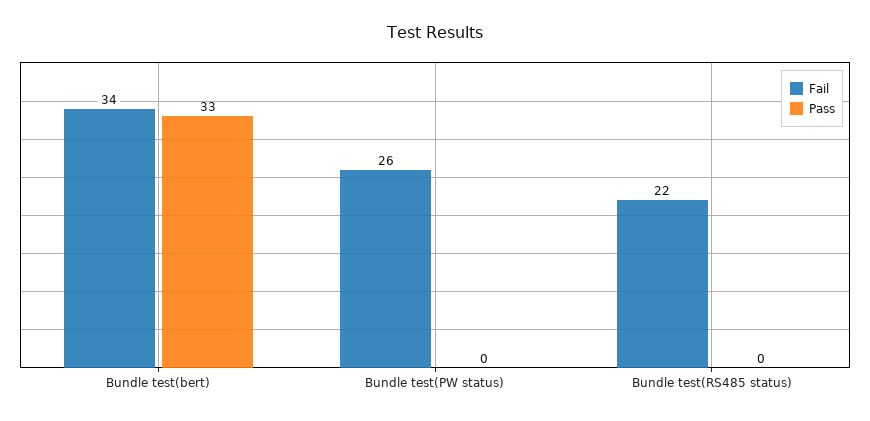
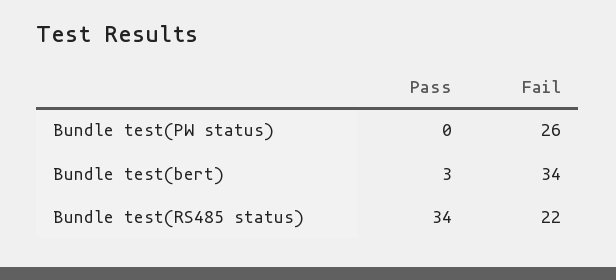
  {
    "Fail": {
      "Bundle test(bert)": 34,
      "Bundle test(PW status)": 26,
      "Bundle test(RS485 status)": 22
    },
    "Pass": {
-     "Bundle test(bert)": 33,
+     "Bundle test(bert)": 3,
      "Bundle test(PW status)": 0,
-     "Bundle test(RS485 status)": 0
+     "Bundle test(RS485 status)": 34
    }
  }

